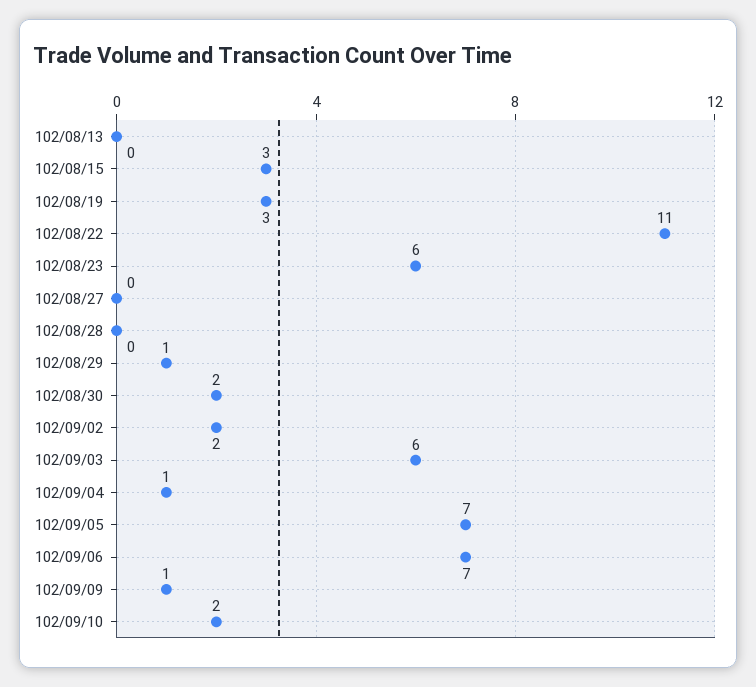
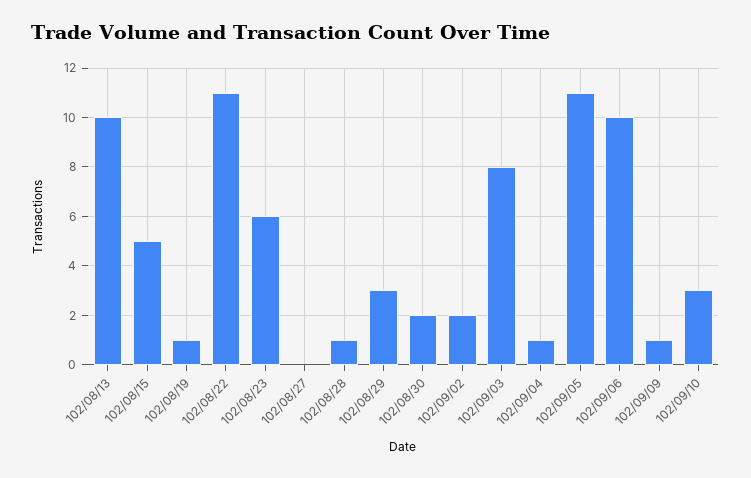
  {
-   "102/08/13": 0,
+   "102/08/13": 10,
-   "102/08/15": 3,
+   "102/08/15": 5,
-   "102/08/19": 3,
+   "102/08/19": 1,
    "102/08/22": 11,
    "102/08/23": 6,
    "102/08/27": 0,
-   "102/08/28": 0,
+   "102/08/28": 1,
-   "102/08/29": 1,
+   "102/08/29": 3,
    "102/08/30": 2,
    "102/09/02": 2,
-   "102/09/03": 6,
+   "102/09/03": 8,
    "102/09/04": 1,
-   "102/09/05": 7,
+   "102/09/05": 11,
-   "102/09/06": 7,
+   "102/09/06": 10,
    "102/09/09": 1,
-   "102/09/10": 2
+   "102/09/10": 3
  }

